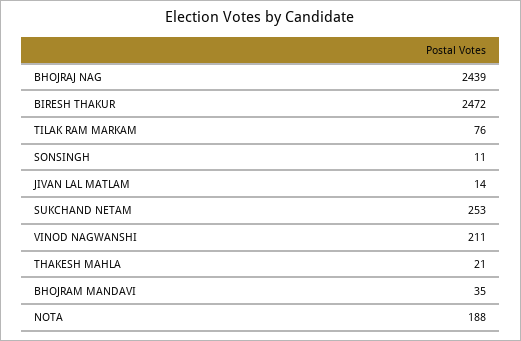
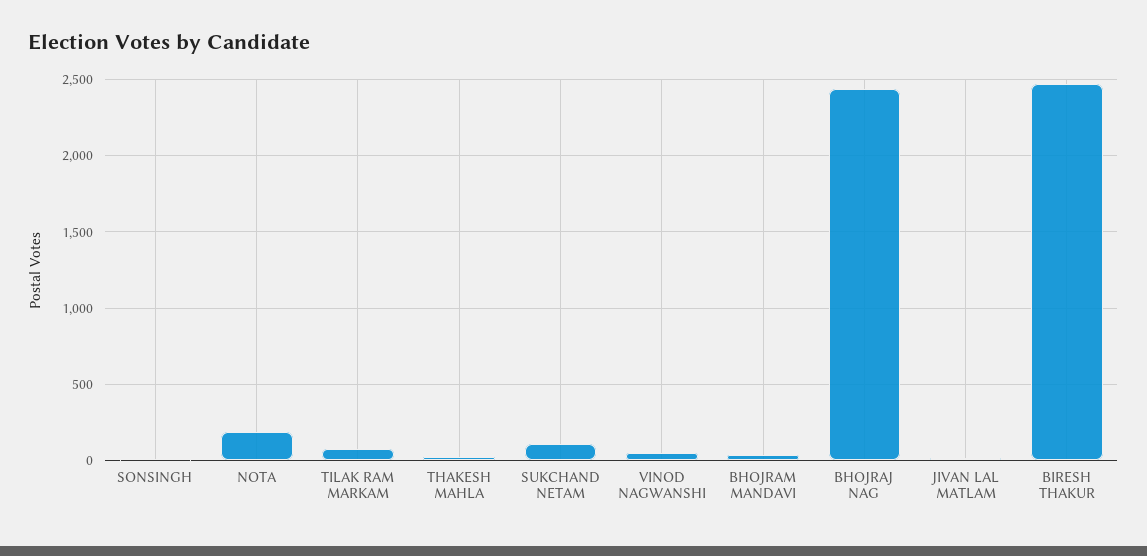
  {
    "BHOJRAJ NAG": 2439,
    "BIRESH THAKUR": 2472,
    "TILAK RAM MARKAM": 76,
    "SONSINGH": 11,
    "JIVAN LAL MATLAM": 14,
-   "SUKCHAND NETAM": 253,
+   "SUKCHAND NETAM": 100,
-   "VINOD NAGWANSHI": 211,
+   "VINOD NAGWANSHI": 50,
    "THAKESH MAHLA": 21,
    "BHOJRAM MANDAVI": 35,
    "NOTA": 188
  }

